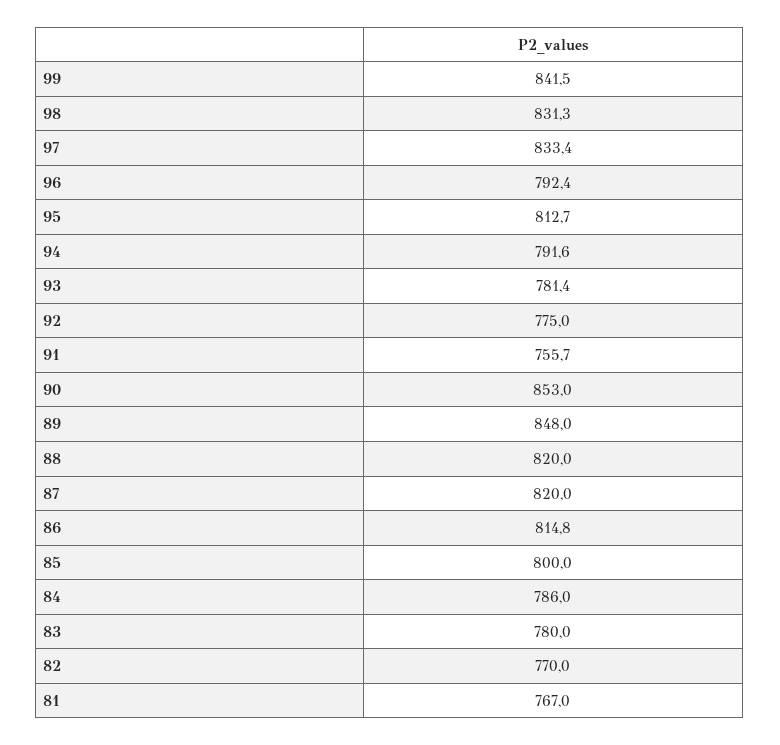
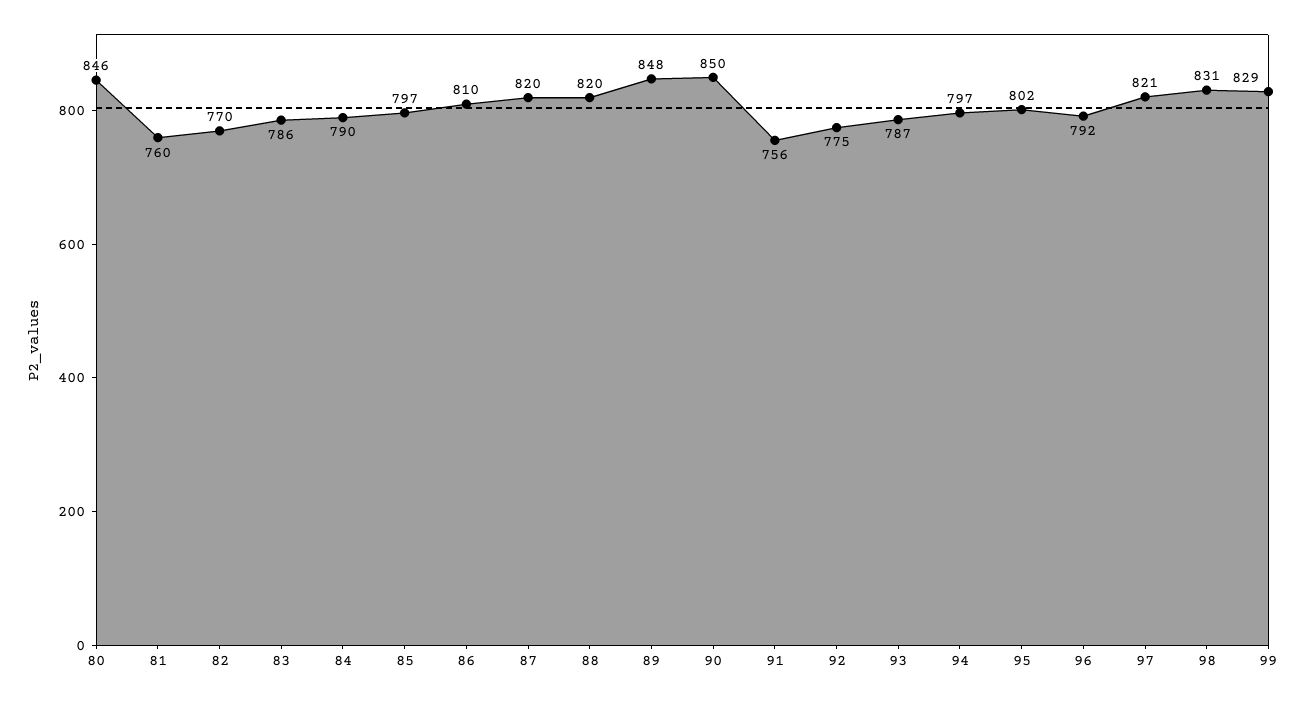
  {
-   "99": 841.5,
+   "99": 829,
    "98": 831.3,
-   "97": 833.4,
+   "97": 821,
    "96": 792.4,
-   "95": 812.7,
+   "95": 802,
-   "94": 791.6,
+   "94": 797,
-   "93": 781.4,
+   "93": 787,
    "92": 775,
    "91": 755.7,
-   "90": 853,
+   "90": 850,
    "89": 848,
    "88": 820,
    "87": 820,
-   "86": 814.8,
+   "86": 810,
-   "85": 800,
+   "85": 797,
-   "84": 786,
+   "84": 790,
-   "83": 780,
+   "83": 786,
    "82": 770,
-   "81": 767
+   "81": 760,
+   "80": 846
  }

